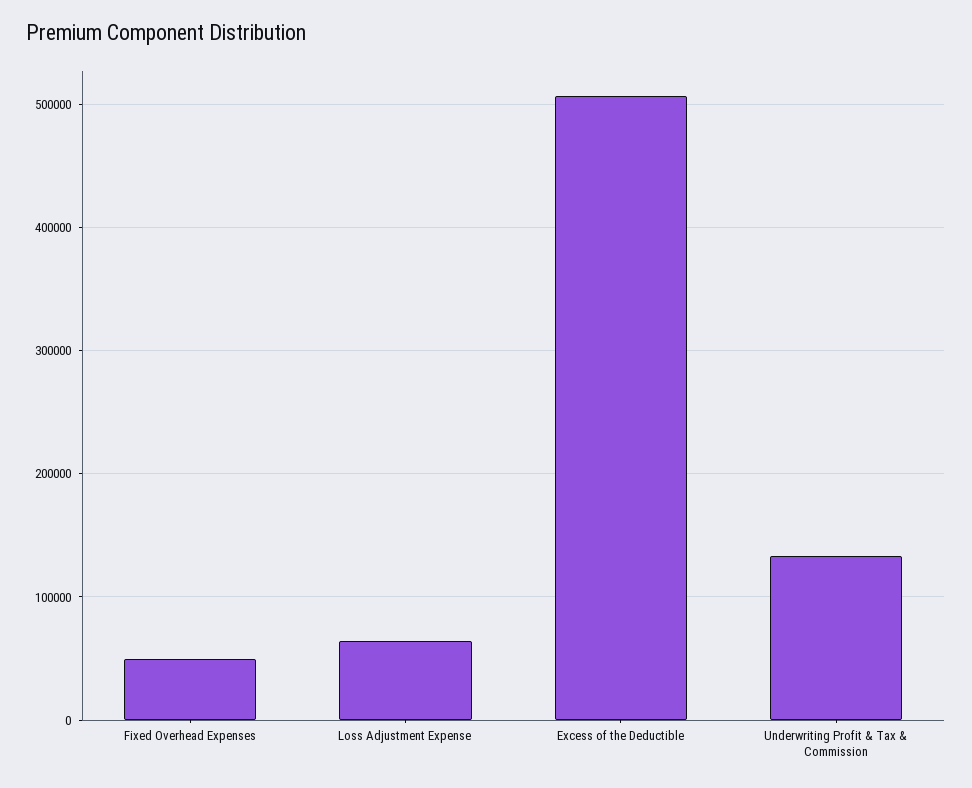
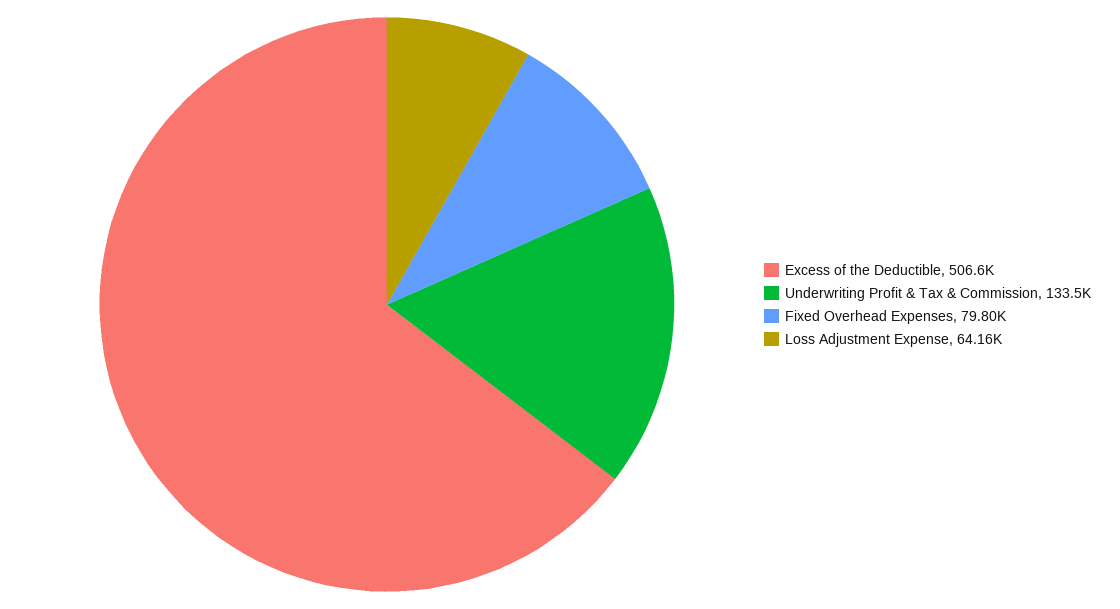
  {
-   "Fixed Overhead Expenses": 50000,
+   "Fixed Overhead Expenses": 79800,
    "Loss Adjustment Expense": 64160,
    "Excess of the Deductible": 506600,
    "Underwriting Profit & Tax & Commission": 133500
  }

